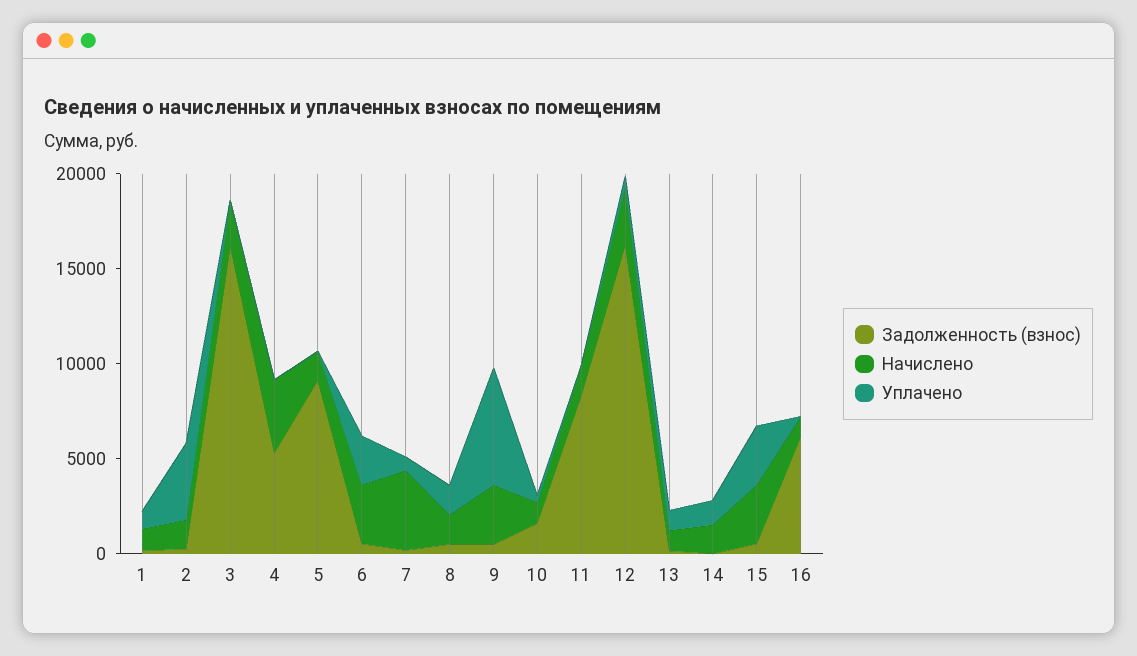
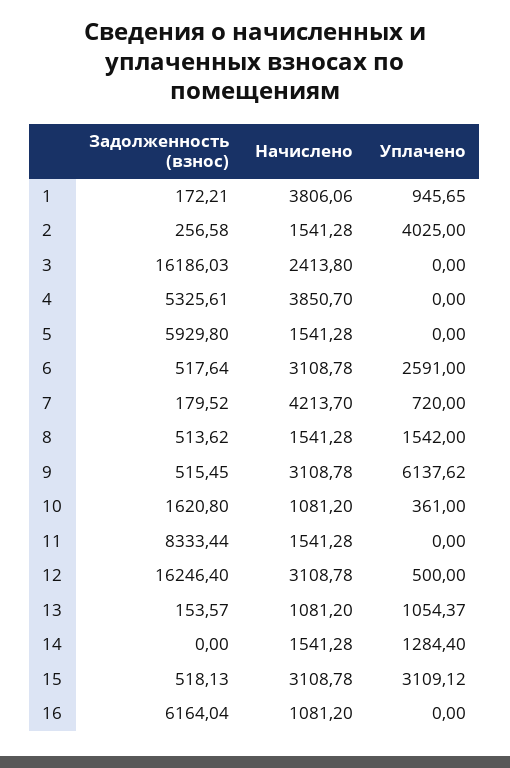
  {
    "Задолженность (взнос)": {
      "1": 172.21,
      "2": 256.58,
      "3": 16186.03,
      "4": 5325.61,
-     "5": 9000,
+     "5": 5929.8,
      "6": 517.64,
      "7": 179.52,
      "8": 513.62,
      "9": 515.45,
      "10": 1620.8,
      "11": 8333.44,
      "12": 16246.4,
      "13": 153.57,
      "14": 0,
      "15": 518.13,
      "16": 6164.04
    },
    "Начислено": {
-     "1": 1000,
+     "1": 3806.06,
      "2": 1541.28,
      "3": 2413.8,
      "4": 3850.7,
      "5": 1541.28,
      "6": 3108.78,
      "7": 4213.7,
      "8": 1541.28,
      "9": 3108.78,
      "10": 1081.2,
      "11": 1541.28,
      "12": 3108.78,
      "13": 1081.2,
      "14": 1541.28,
      "15": 3108.78,
      "16": 1081.2
    },
    "Уплачено": {
      "1": 945.65,
      "2": 4025,
      "3": 0,
      "4": 0,
      "5": 0,
      "6": 2591,
      "7": 720,
      "8": 1542,
      "9": 6137.62,
      "10": 361,
      "11": 0,
      "12": 500,
      "13": 1054.37,
      "14": 1284.4,
      "15": 3109.12,
      "16": 0
    }
  }

